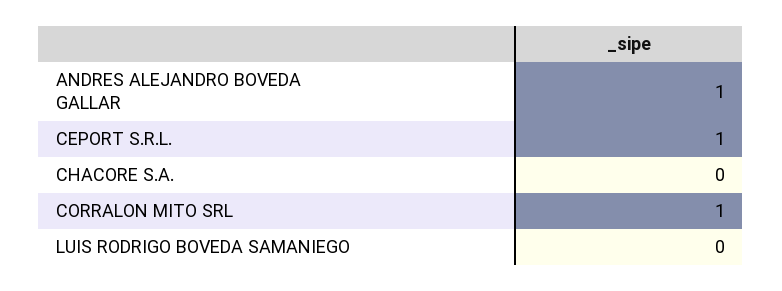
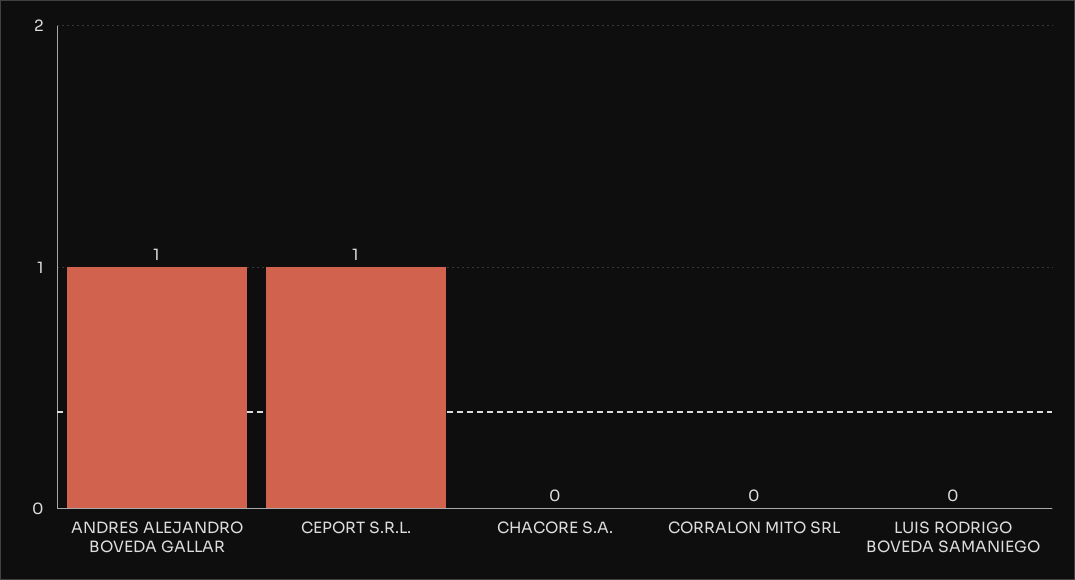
  {
    "ANDRES ALEJANDRO BOVEDA GALLAR": 1,
    "CEPORT S.R.L.": 1,
    "CHACORE S.A.": 0,
-   "CORRALON MITO SRL": 1,
+   "CORRALON MITO SRL": 0,
    "LUIS RODRIGO BOVEDA SAMANIEGO": 0
  }

